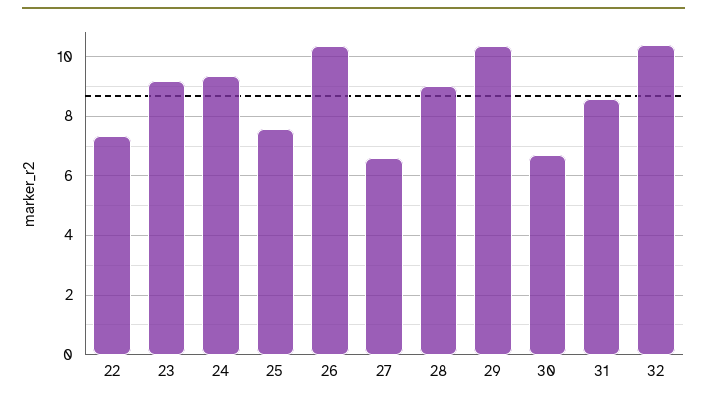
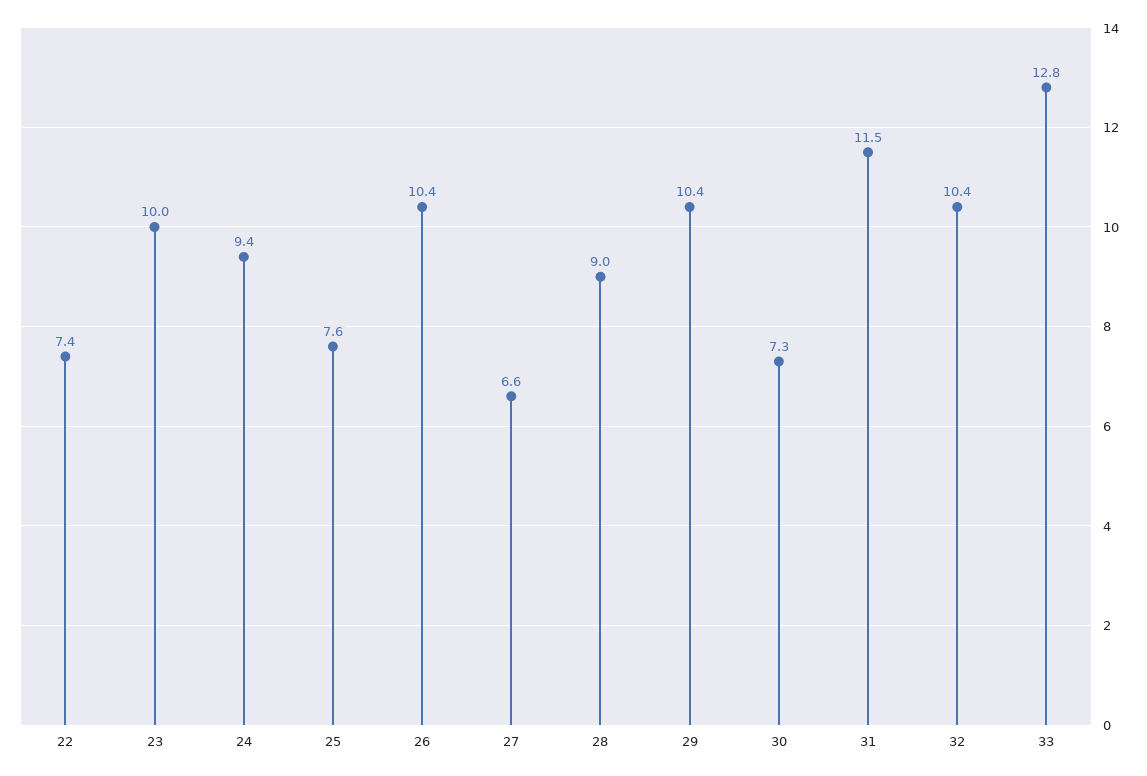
  {
    "22": 7.4,
-   "23": 9.25,
+   "23": 10,
    "24": 9.4,
    "25": 7.6,
    "26": 10.4,
    "27": 6.6,
    "28": 9,
    "29": 10.4,
-   "30": 6.75,
+   "30": 7.3,
-   "31": 8.5,
+   "31": 11.5,
-   "32": 10.4
+   "32": 10.4,
+   "33": 12.8
  }

